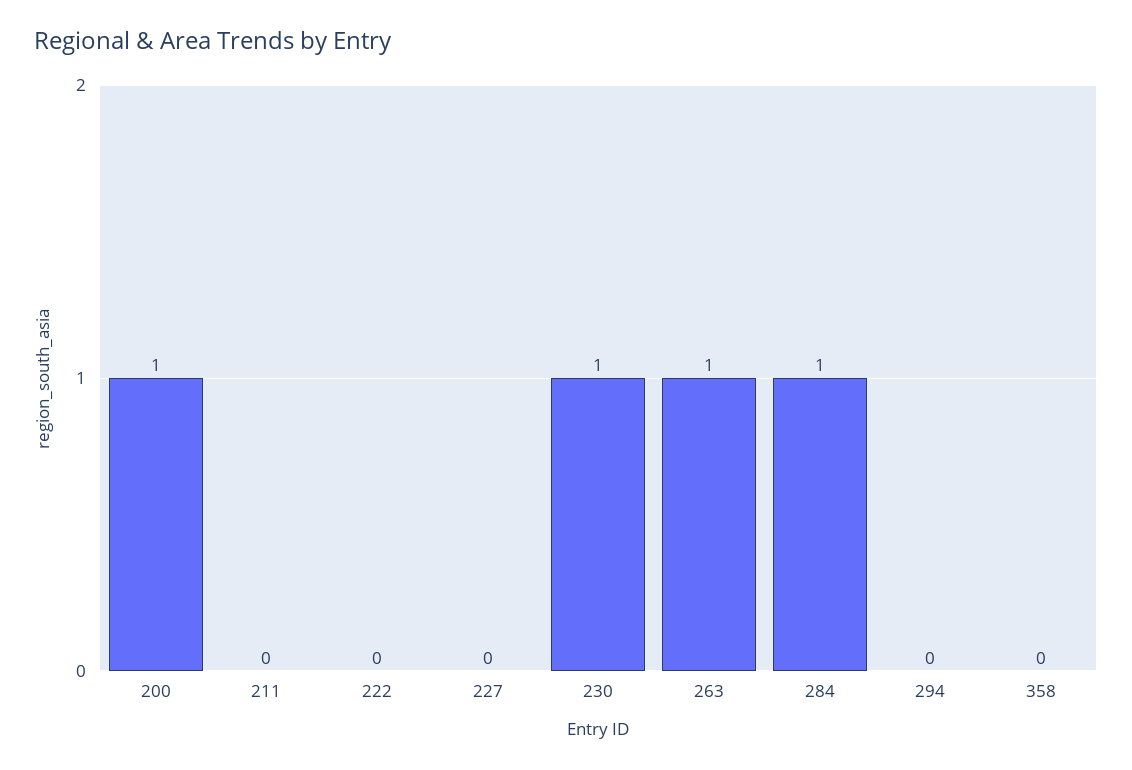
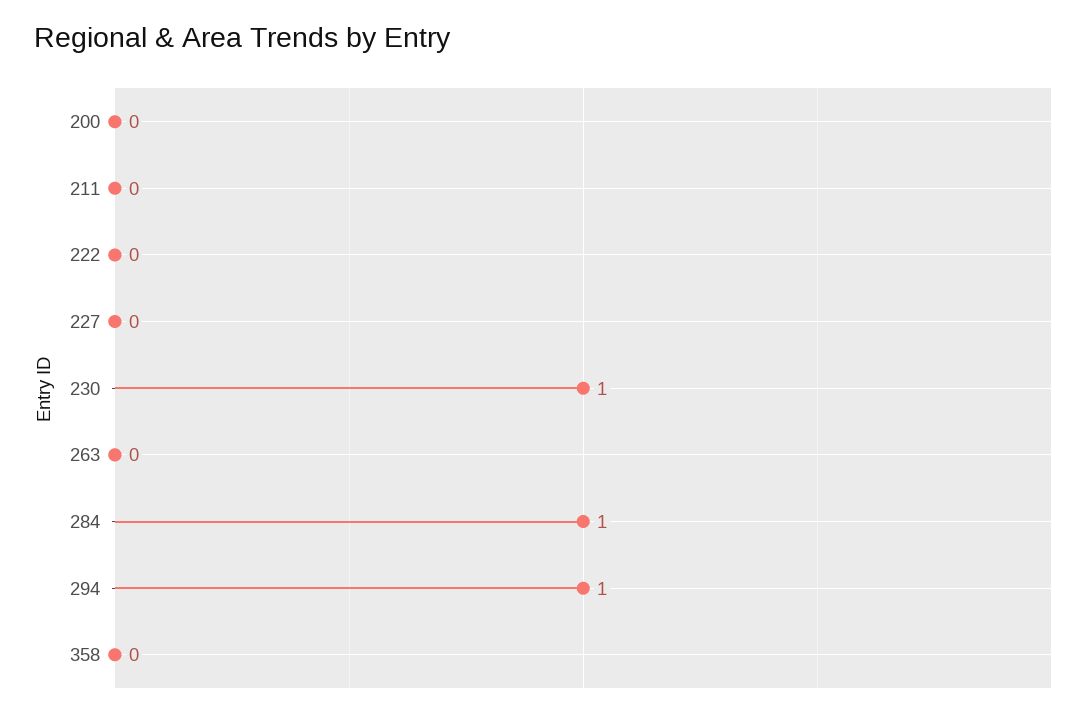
  {
-   "200": 1,
+   "200": 0,
    "211": 0,
    "222": 0,
    "227": 0,
    "230": 1,
-   "263": 1,
+   "263": 0,
    "284": 1,
-   "294": 0,
+   "294": 1,
    "358": 0
  }

